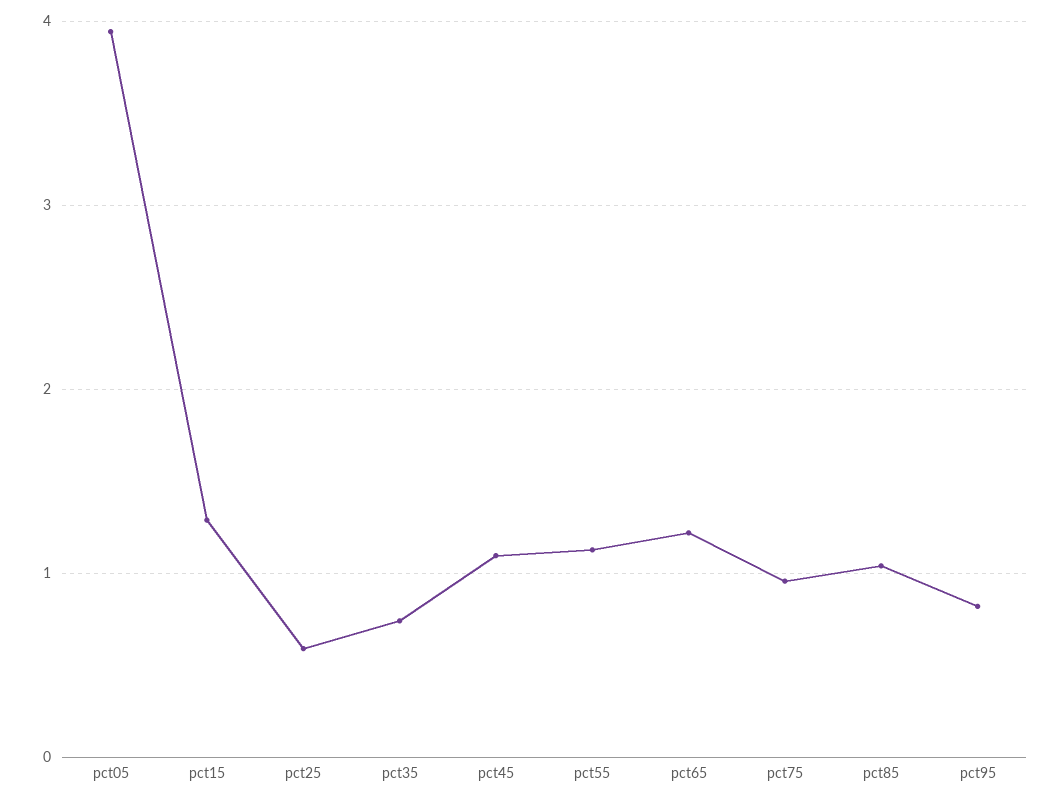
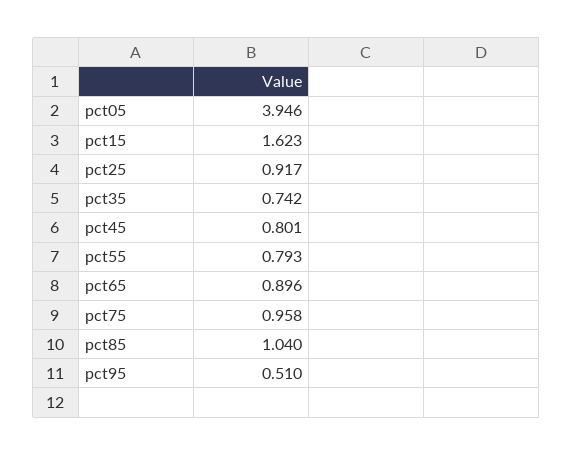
  {
    "pct05": 3.946,
-   "pct15": 1.3,
+   "pct15": 1.623,
-   "pct25": 0.6,
+   "pct25": 0.917,
    "pct35": 0.742,
-   "pct45": 1.1,
+   "pct45": 0.801,
-   "pct55": 1.1,
+   "pct55": 0.793,
-   "pct65": 1.2,
+   "pct65": 0.896,
    "pct75": 0.958,
    "pct85": 1.04,
-   "pct95": 0.8
+   "pct95": 0.51
  }

